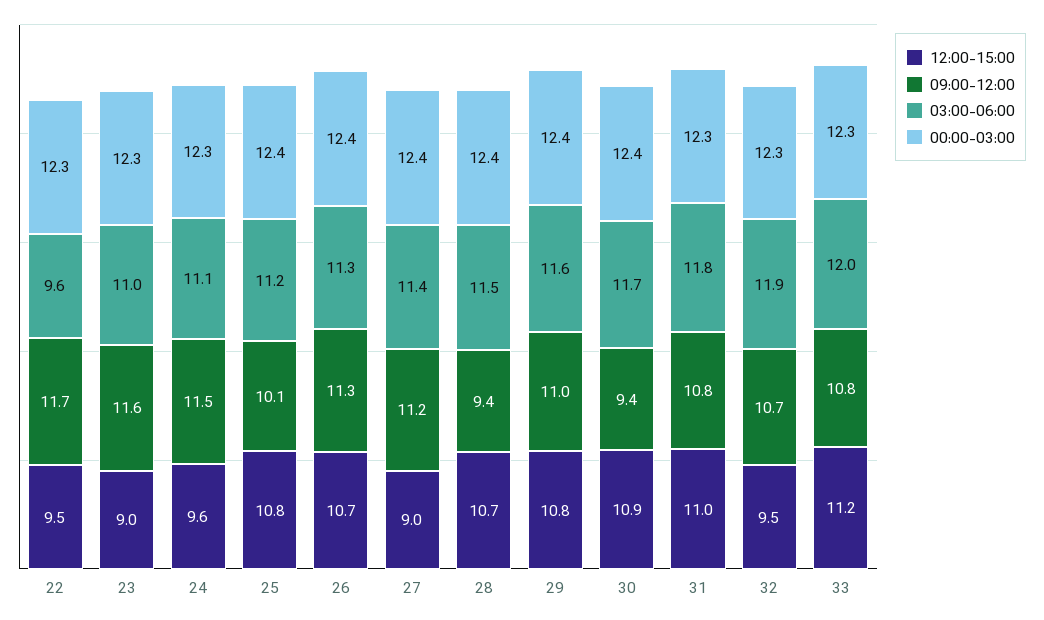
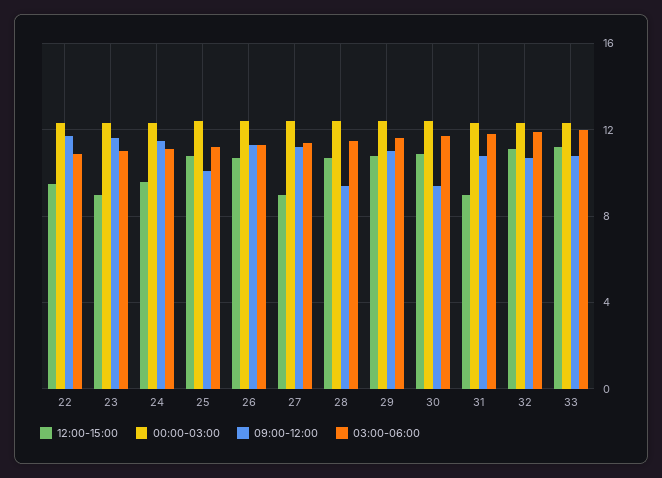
  {
    "12:00-15:00": {
      "22": 9.5,
      "23": 9,
      "24": 9.6,
      "25": 10.8,
      "26": 10.7,
      "27": 9,
      "28": 10.7,
      "29": 10.8,
      "30": 10.9,
-     "31": 11,
+     "31": 9,
-     "32": 9.5,
+     "32": 11,
      "33": 11.2
    },
    "09:00-12:00": {
      "22": 11.7,
      "23": 11.6,
      "24": 11.5,
      "25": 10.1,
      "26": 11.3,
      "27": 11.2,
      "28": 9.4,
      "29": 11,
      "30": 9.4,
      "31": 10.8,
      "32": 10.7,
      "33": 10.8
    },
    "03:00-06:00": {
-     "22": 9.6,
+     "22": 11,
      "23": 11,
      "24": 11.1,
      "25": 11.2,
      "26": 11.3,
      "27": 11.4,
      "28": 11.5,
      "29": 11.6,
      "30": 11.7,
      "31": 11.8,
      "32": 11.9,
      "33": 12
    },
    "00:00-03:00": {
      "22": 12.3,
      "23": 12.3,
      "24": 12.3,
      "25": 12.4,
      "26": 12.4,
      "27": 12.4,
      "28": 12.4,
      "29": 12.4,
      "30": 12.4,
      "31": 12.3,
      "32": 12.3,
      "33": 12.3
    }
  }

